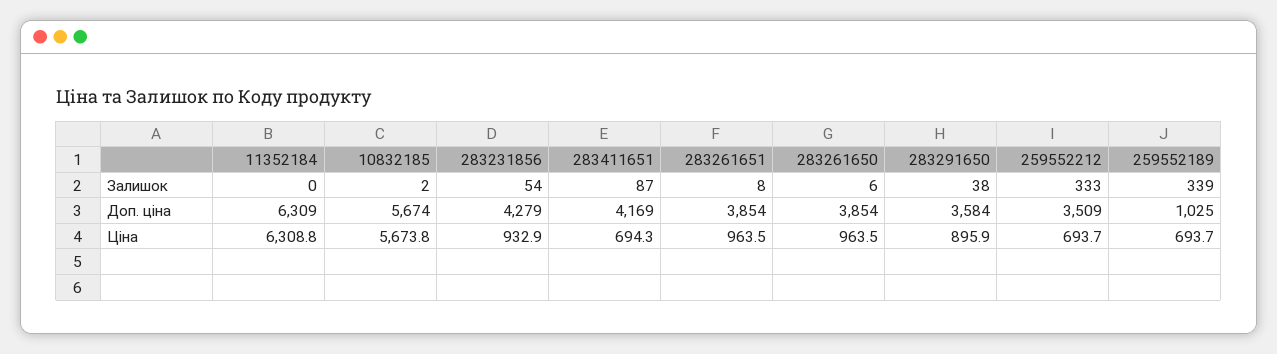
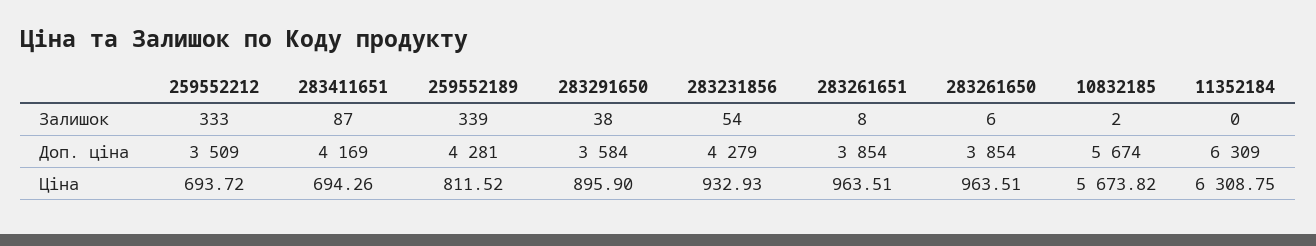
  {
    "11352184": {
      "Залишок": 0,
      "Доп. ціна": 6309,
      "Ціна": 6308.75
    },
    "10832185": {
      "Залишок": 2,
      "Доп. ціна": 5674,
      "Ціна": 5673.82
    },
    "283231856": {
      "Залишок": 54,
      "Доп. ціна": 4279,
      "Ціна": 932.93
    },
    "283411651": {
      "Залишок": 87,
      "Доп. ціна": 4169,
      "Ціна": 694.26
    },
    "283261651": {
      "Залишок": 8,
      "Доп. ціна": 3854,
      "Ціна": 963.51
    },
    "283261650": {
      "Залишок": 6,
      "Доп. ціна": 3854,
      "Ціна": 963.51
    },
    "283291650": {
      "Залишок": 38,
      "Доп. ціна": 3584,
      "Ціна": 895.9
    },
    "259552212": {
      "Залишок": 333,
      "Доп. ціна": 3509,
      "Ціна": 693.72
    },
    "259552189": {
      "Залишок": 339,
-     "Доп. ціна": 1025,
+     "Доп. ціна": 4281,
-     "Ціна": 693.7
+     "Ціна": 811.52
    }
  }

